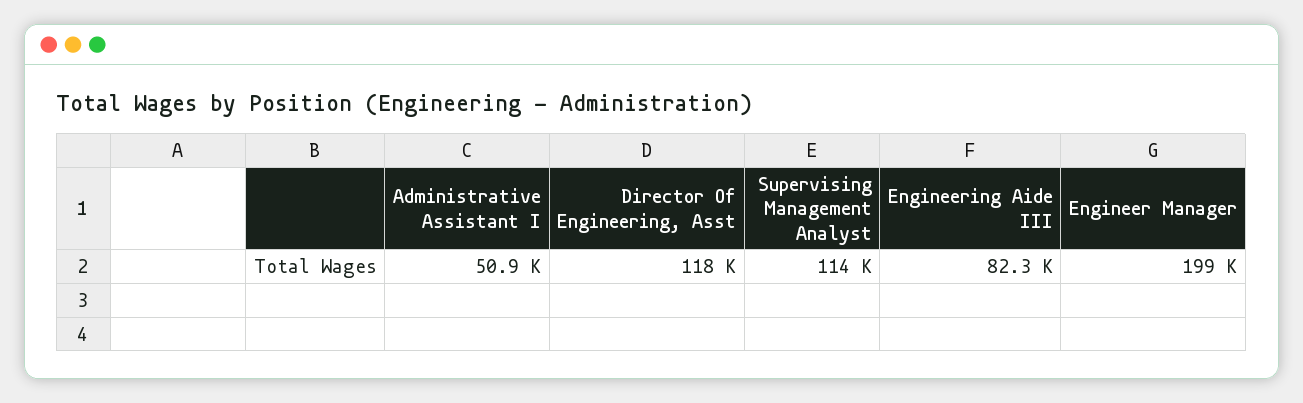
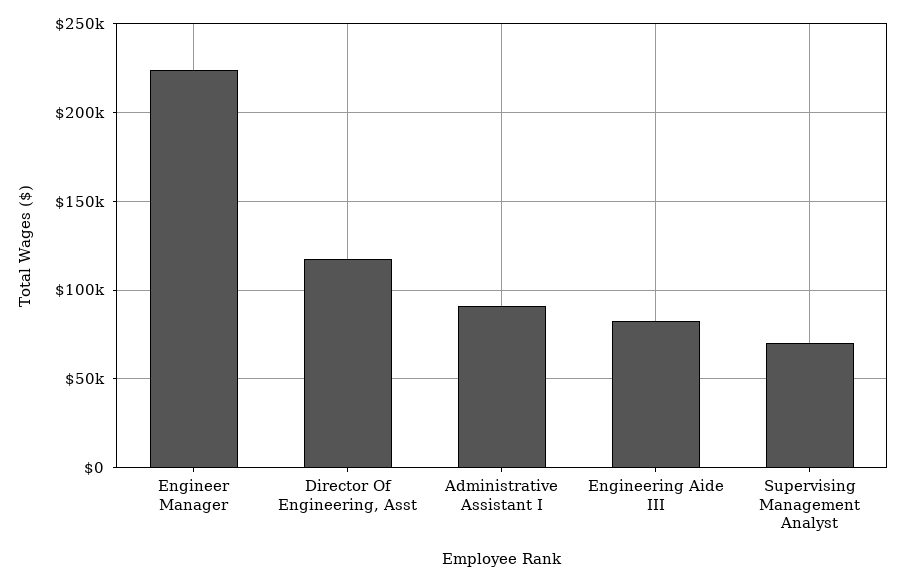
  {
-   "Administrative Assistant I": 50900,
+   "Administrative Assistant I": 90000,
    "Director Of Engineering, Asst": 118000,
-   "Supervising Management Analyst": 114000,
+   "Supervising Management Analyst": 70000,
    "Engineering Aide III": 82300,
-   "Engineer Manager": 199000
+   "Engineer Manager": 225000
  }

